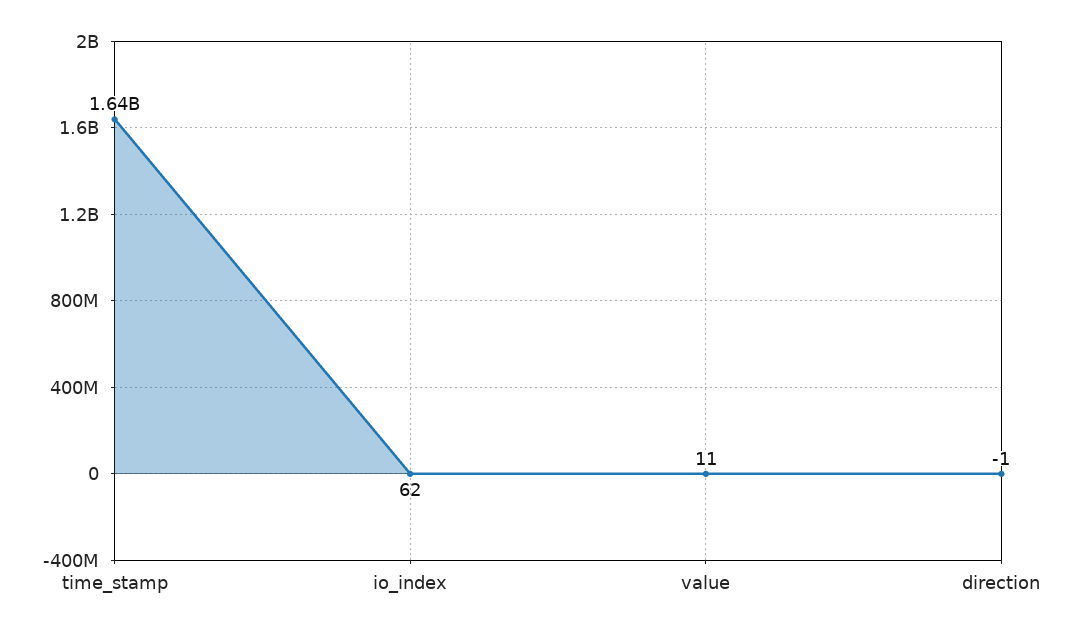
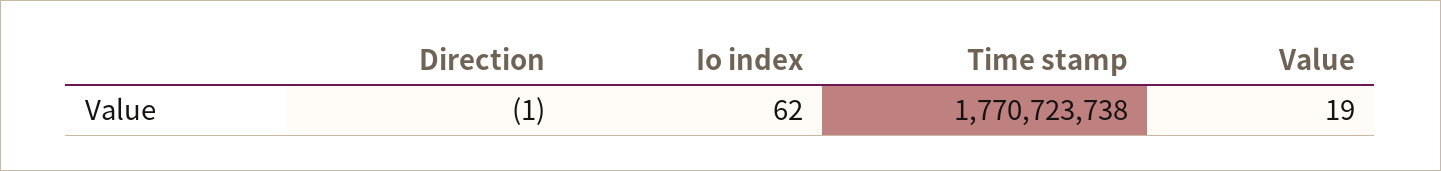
  {
-   "time_stamp": 1640000000,
+   "time_stamp": 1770723738,
    "io_index": 62,
-   "value": 11,
+   "value": 19,
    "direction": -1
  }

